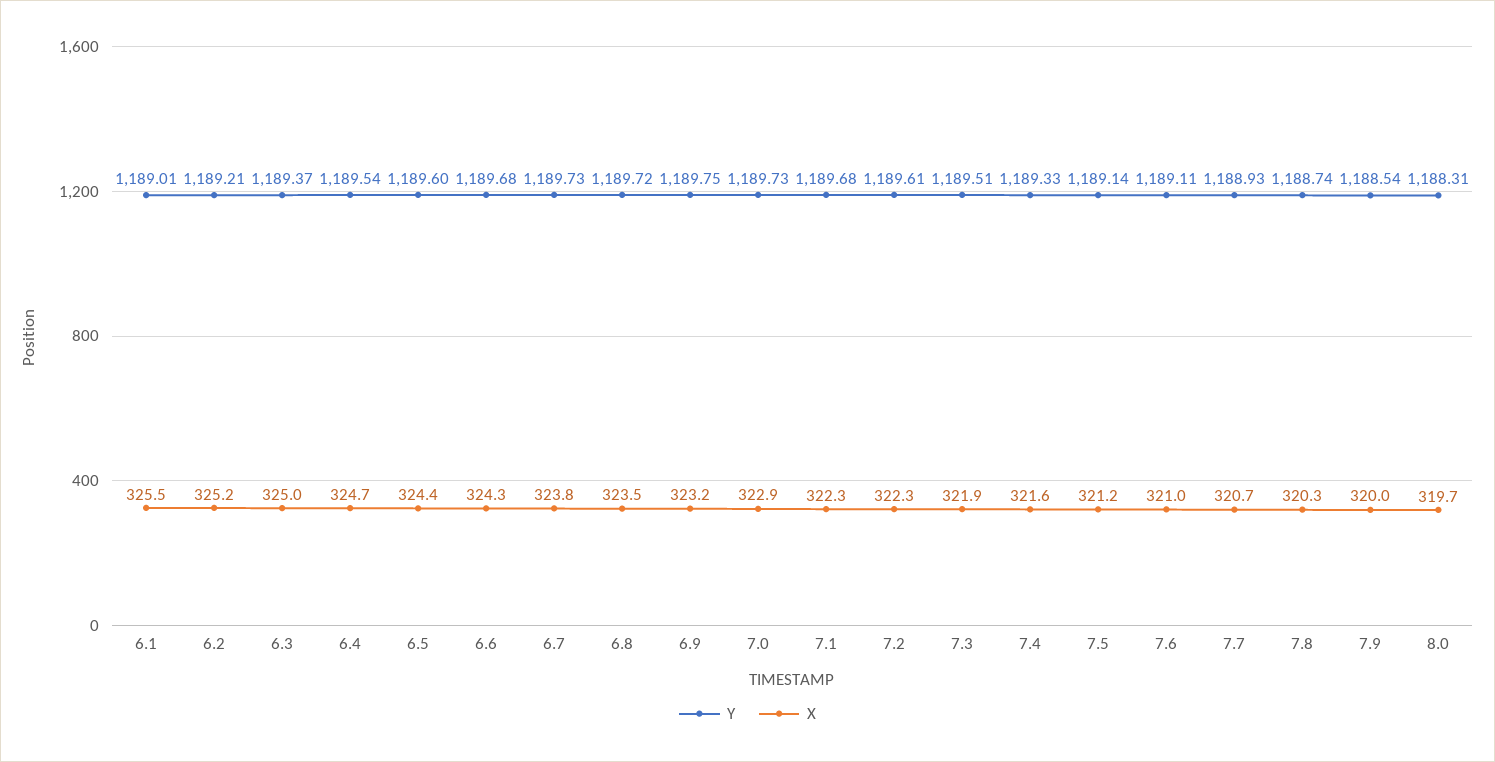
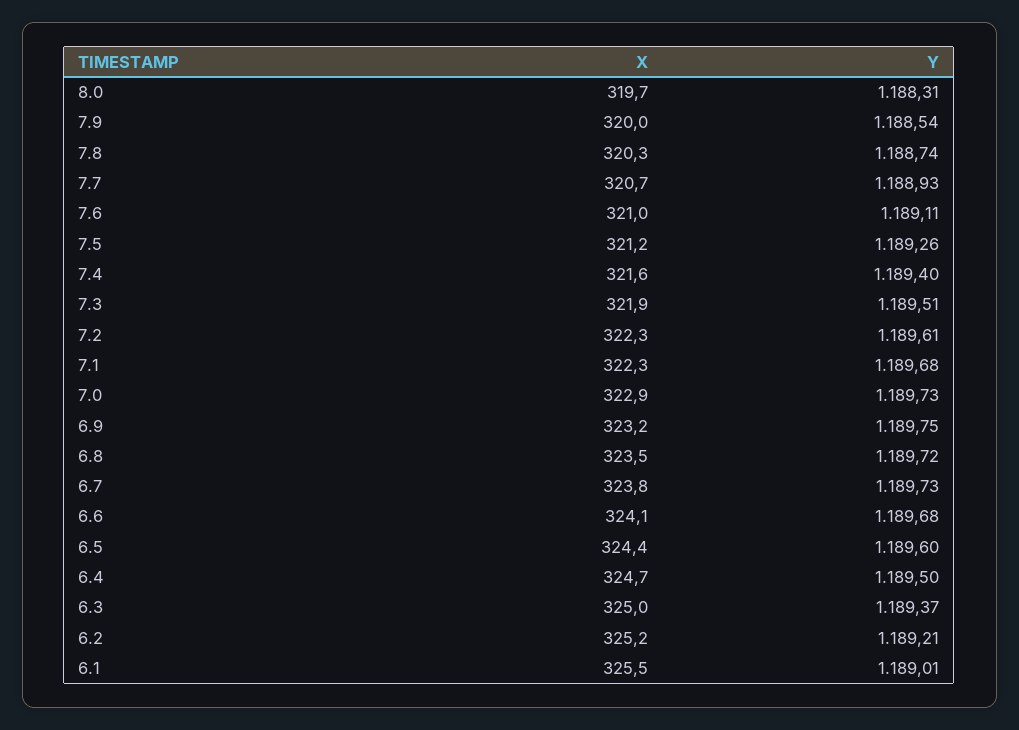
  {
    "Y": {
      "6.1": 1189.01,
      "6.2": 1189.21,
      "6.3": 1189.37,
-     "6.4": 1189.54,
+     "6.4": 1189.5,
      "6.5": 1189.6,
      "6.6": 1189.68,
      "6.7": 1189.73,
      "6.8": 1189.72,
      "6.9": 1189.75,
      "7.0": 1189.73,
      "7.1": 1189.68,
      "7.2": 1189.61,
      "7.3": 1189.51,
-     "7.4": 1189.33,
+     "7.4": 1189.4,
-     "7.5": 1189.14,
+     "7.5": 1189.26,
      "7.6": 1189.11,
      "7.7": 1188.93,
      "7.8": 1188.74,
      "7.9": 1188.54,
      "8.0": 1188.31
    },
    "X": {
      "6.1": 325.5,
      "6.2": 325.2,
      "6.3": 325,
      "6.4": 324.7,
      "6.5": 324.4,
-     "6.6": 324.3,
+     "6.6": 324.1,
      "6.7": 323.8,
      "6.8": 323.5,
      "6.9": 323.2,
      "7.0": 322.9,
      "7.1": 322.3,
      "7.2": 322.3,
      "7.3": 321.9,
      "7.4": 321.6,
      "7.5": 321.2,
      "7.6": 321,
      "7.7": 320.7,
      "7.8": 320.3,
      "7.9": 320,
      "8.0": 319.7
    }
  }

